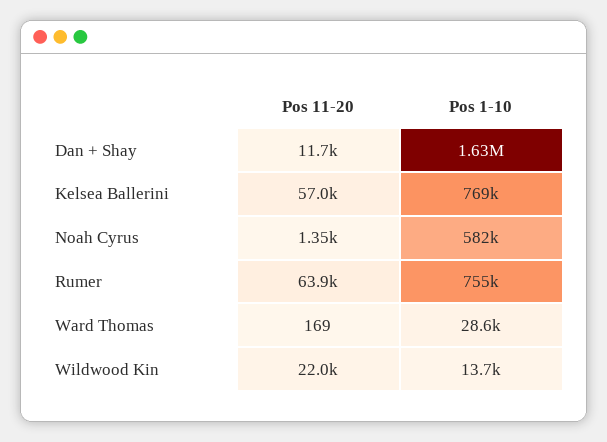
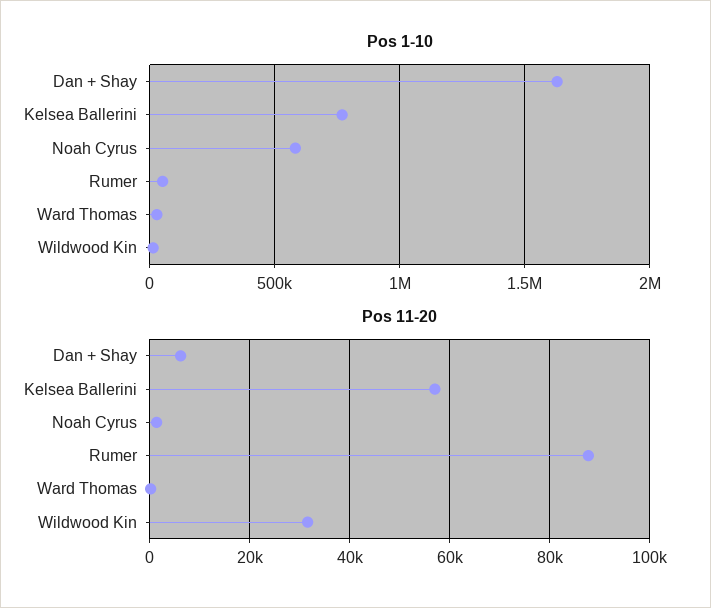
  {
    "Pos 11-20": {
-     "Dan + Shay": 11700,
+     "Dan + Shay": 6000,
      "Kelsea Ballerini": 57000,
      "Noah Cyrus": 1350,
-     "Rumer": 63900,
+     "Rumer": 88000,
      "Ward Thomas": 169,
-     "Wildwood Kin": 22000
+     "Wildwood Kin": 32000
    },
    "Pos 1-10": {
      "Dan + Shay": 1630000,
      "Kelsea Ballerini": 769000,
      "Noah Cyrus": 582000,
-     "Rumer": 755000,
+     "Rumer": 50000,
      "Ward Thomas": 28600,
      "Wildwood Kin": 13700
    }
  }

